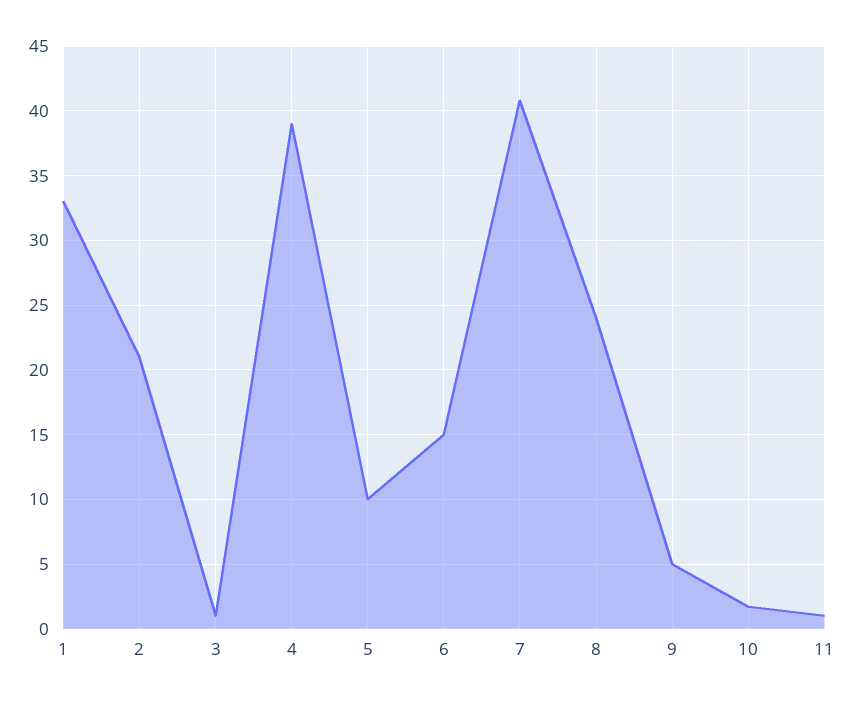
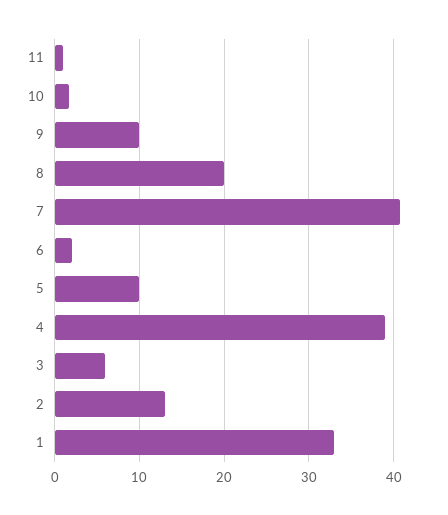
  {
    "1": 33,
-   "2": 21,
+   "2": 13,
-   "3": 1,
+   "3": 6,
    "4": 39,
    "5": 10,
-   "6": 15,
+   "6": 2,
    "7": 41,
-   "8": 24,
+   "8": 20,
-   "9": 5,
+   "9": 10,
    "10": 1.5,
    "11": 1
  }

